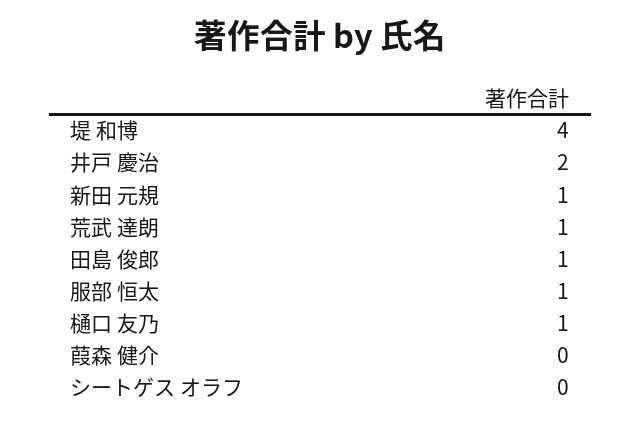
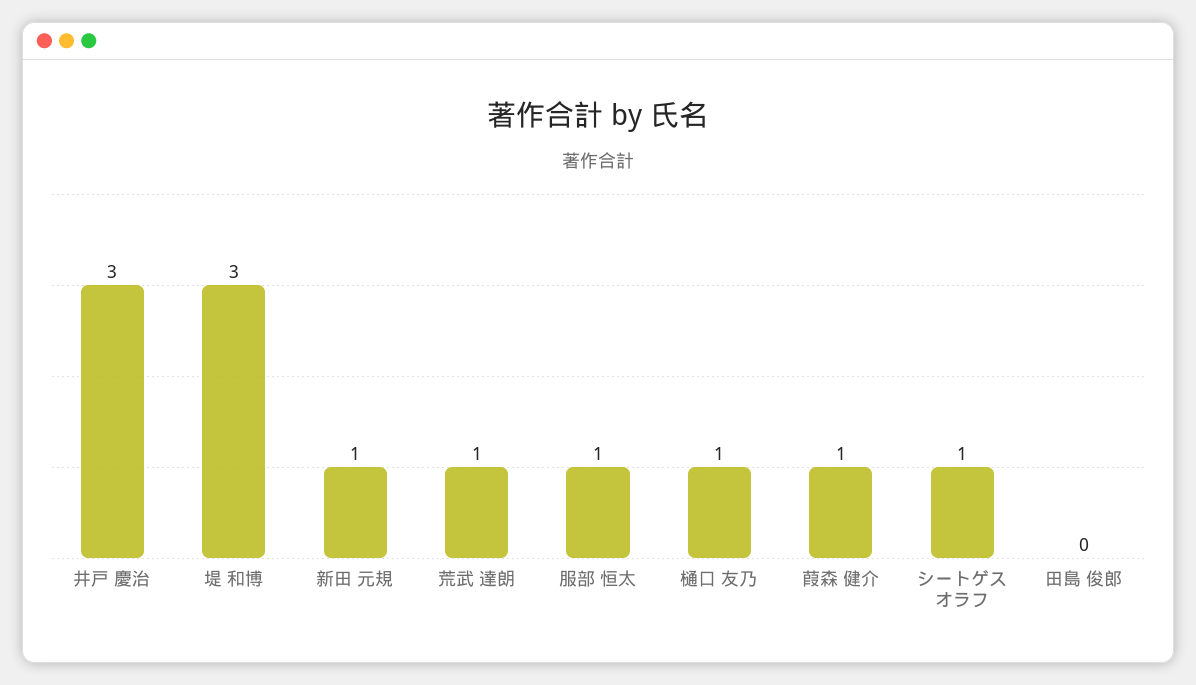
  {
-   "堤 和博": 4,
+   "堤 和博": 3,
-   "井戸 慶治": 2,
+   "井戸 慶治": 3,
    "新田 元規": 1,
    "荒武 達朗": 1,
-   "田島 俊郎": 1,
+   "田島 俊郎": 0,
    "服部 恒太": 1,
    "樋口 友乃": 1,
-   "葭森 健介": 0,
+   "葭森 健介": 1,
-   "シートゲス オラフ": 0
+   "シートゲス オラフ": 1
  }

